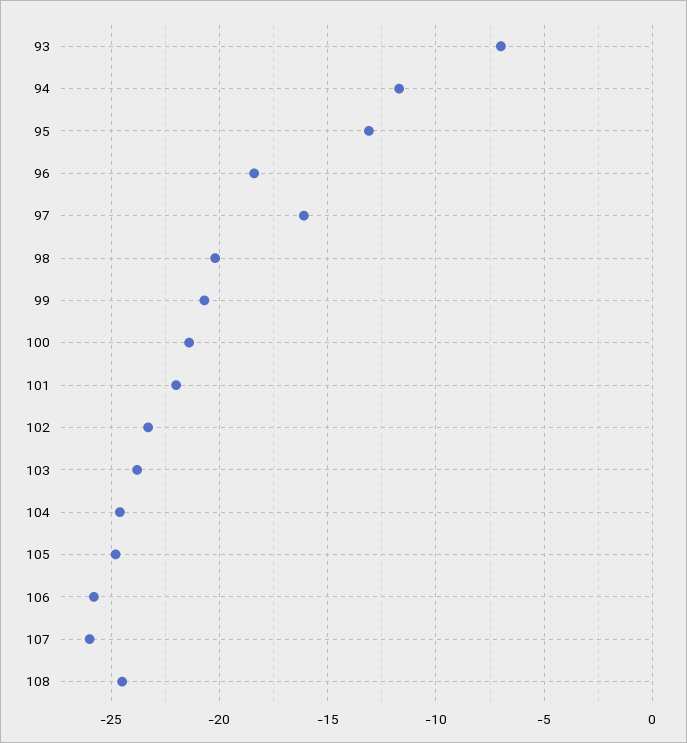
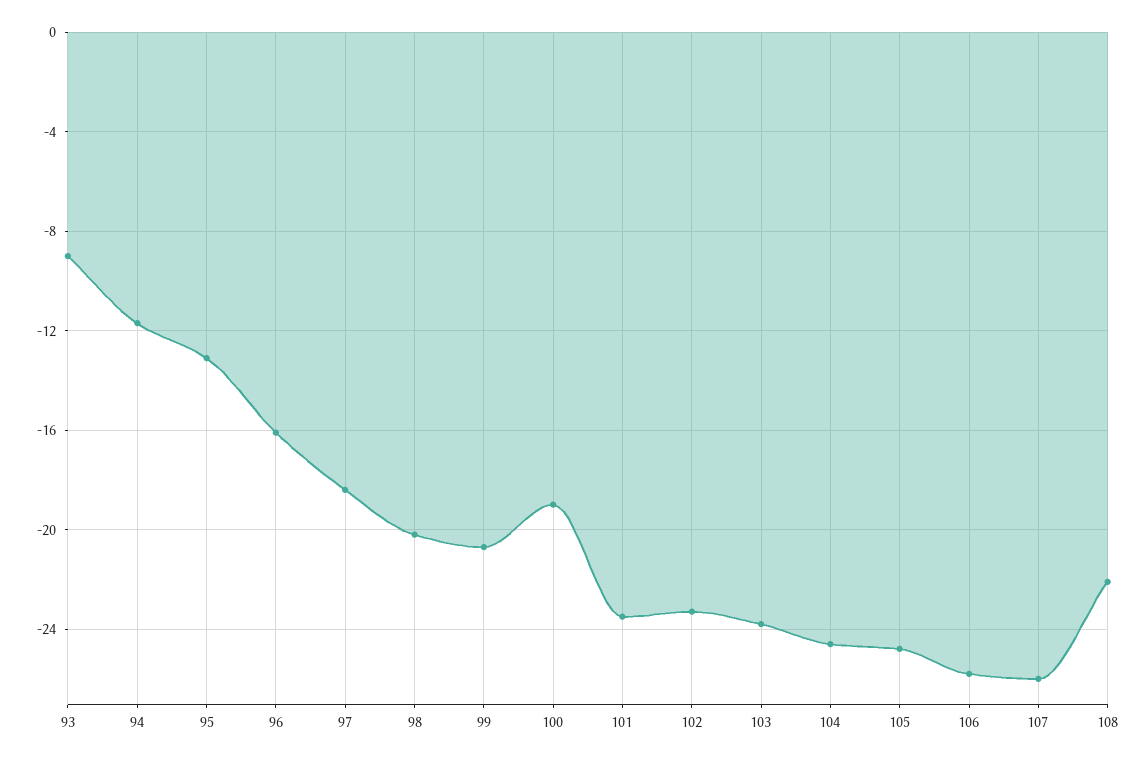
  {
-   "93": -7,
+   "93": -9,
    "94": -11.5,
    "95": -13,
-   "96": -18.5,
+   "96": -16,
-   "97": -16,
+   "97": -18.5,
    "98": -20,
    "99": -20.5,
-   "100": -21.5,
+   "100": -19,
-   "101": -22,
+   "101": -23.5,
    "102": -23.5,
    "103": -24,
    "104": -24.5,
    "105": -25,
    "106": -26,
    "107": -26,
-   "108": -24.5
+   "108": -22
  }

